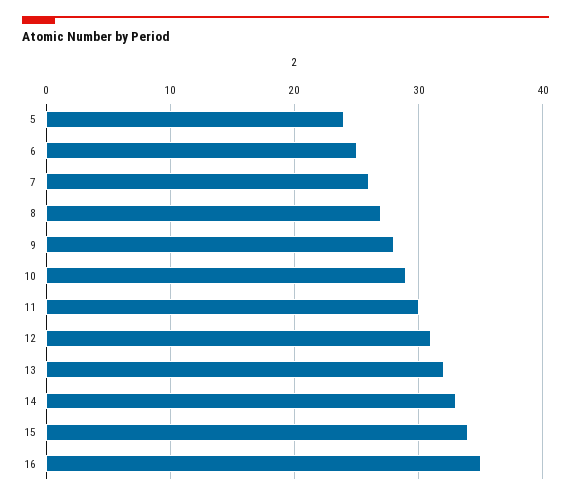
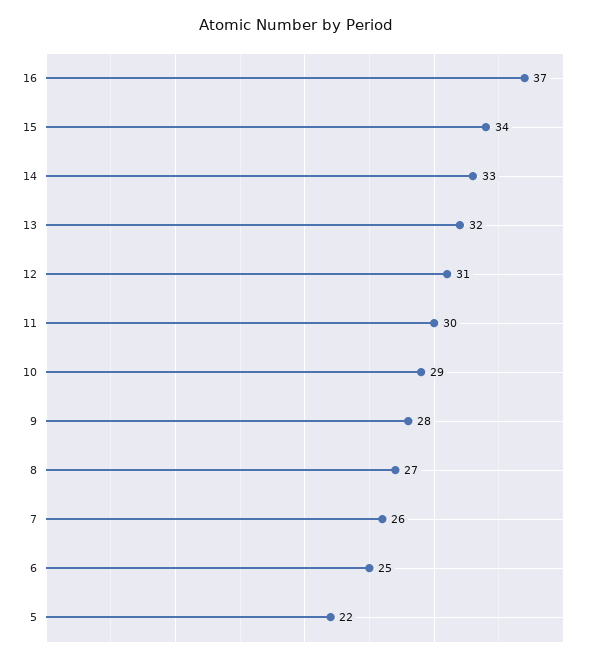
  {
-   "5": 24,
+   "5": 22,
    "6": 25,
    "7": 26,
    "8": 27,
    "9": 28,
    "10": 29,
    "11": 30,
    "12": 31,
    "13": 32,
    "14": 33,
    "15": 34,
-   "16": 35
+   "16": 37
  }

